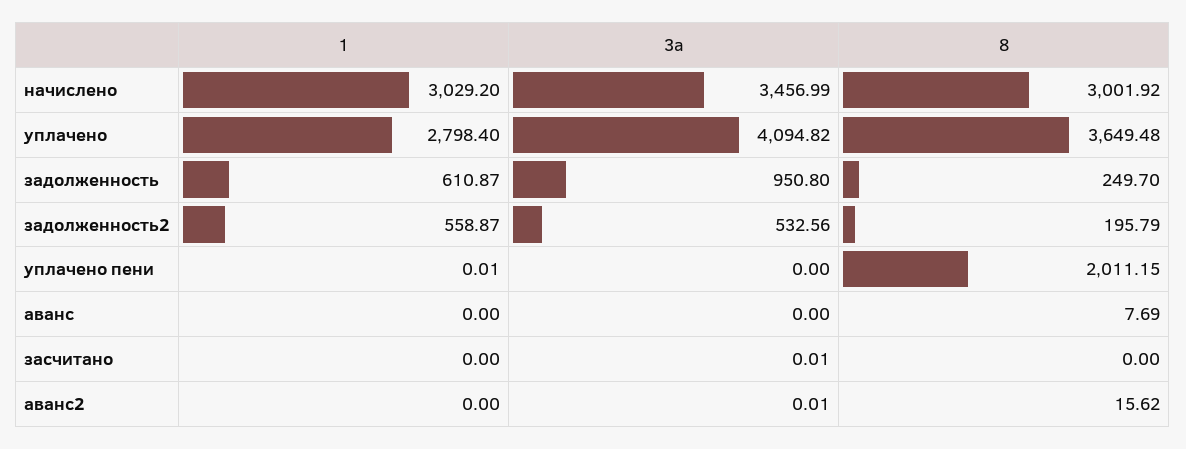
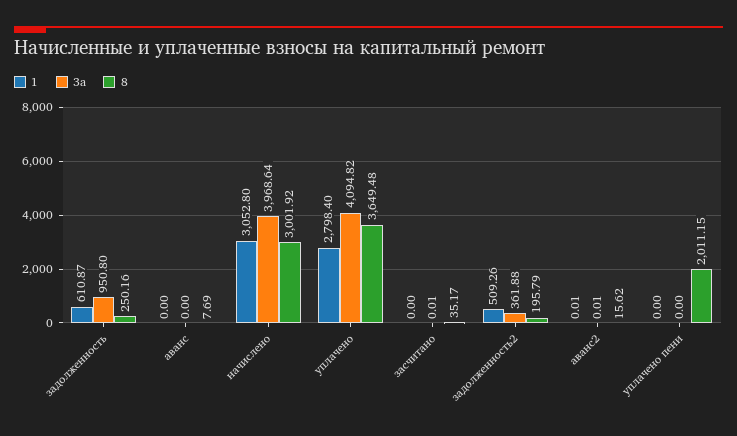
  {
    "1": {
-     "начислено": 3029.2,
+     "начислено": 3052.8,
      "уплачено": 2798.4,
      "задолженность": 610.87,
-     "задолженность2": 558.87,
+     "задолженность2": 509.26,
-     "уплачено пени": 0.01,
+     "уплачено пени": 0,
      "аванс": 0,
      "засчитано": 0,
-     "аванс2": 0
+     "аванс2": 0.01
    },
    "3a": {
-     "начислено": 3456.99,
+     "начислено": 3968.64,
      "уплачено": 4094.82,
      "задолженность": 950.8,
-     "задолженность2": 532.56,
+     "задолженность2": 361.88,
      "уплачено пени": 0,
      "аванс": 0,
      "засчитано": 0.01,
      "аванс2": 0.01
    },
    "8": {
      "начислено": 3001.92,
      "уплачено": 3649.48,
-     "задолженность": 249.7,
+     "задолженность": 250.16,
      "задолженность2": 195.79,
      "уплачено пени": 2011.15,
      "аванс": 7.69,
-     "засчитано": 0,
+     "засчитано": 35.17,
      "аванс2": 15.62
    }
  }

